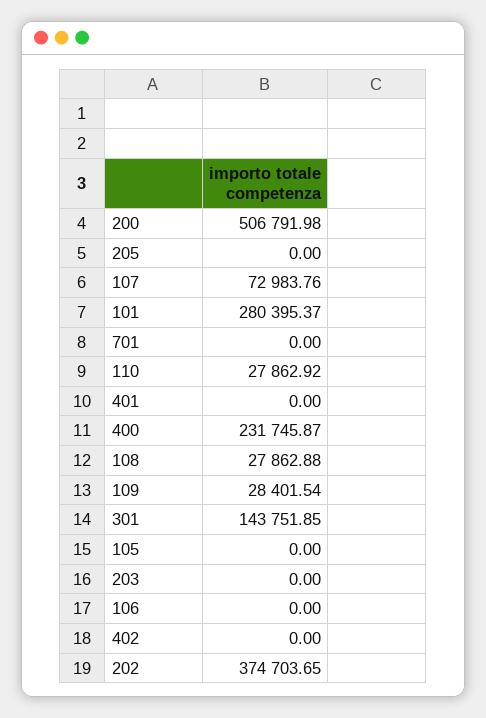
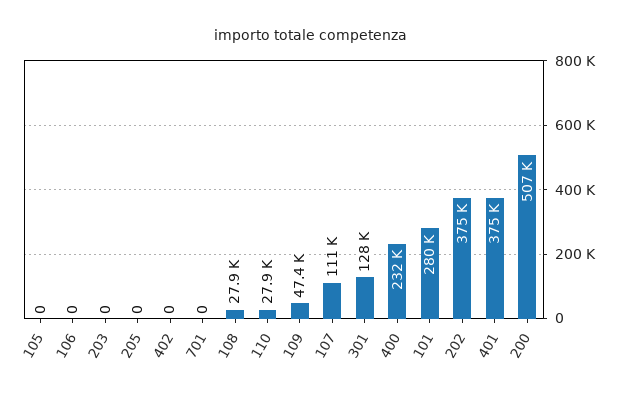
  {
    "200": 506791.98,
    "205": 0,
-   "107": 72983.76,
+   "107": 111000,
    "101": 280395.37,
    "701": 0,
    "110": 27862.92,
-   "401": 0,
+   "401": 375000,
    "400": 231745.87,
    "108": 27862.88,
-   "109": 28401.54,
+   "109": 47400,
-   "301": 143751.85,
+   "301": 128000,
    "105": 0,
    "203": 0,
    "106": 0,
    "402": 0,
    "202": 374703.65
  }

